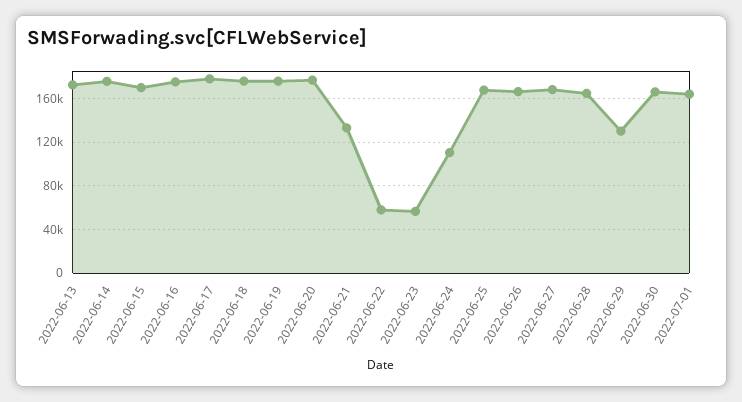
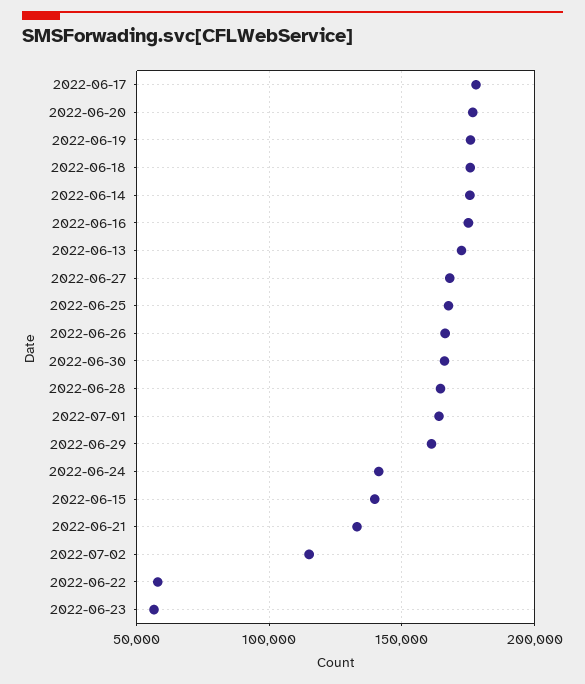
  {
    "2022-06-13": 170000,
    "2022-06-14": 175000,
-   "2022-06-15": 170000,
+   "2022-06-15": 140000,
    "2022-06-16": 175000,
    "2022-06-17": 180000,
    "2022-06-18": 175000,
    "2022-06-19": 175000,
    "2022-06-20": 175000,
    "2022-06-21": 135000,
    "2022-06-22": 60000,
    "2022-06-23": 55000,
-   "2022-06-24": 110000,
+   "2022-06-24": 140000,
    "2022-06-25": 170000,
    "2022-06-26": 165000,
    "2022-06-27": 170000,
    "2022-06-28": 165000,
-   "2022-06-29": 130000,
+   "2022-06-29": 160000,
    "2022-06-30": 165000,
-   "2022-07-01": 165000
+   "2022-07-01": 165000,
+   "2022-07-02": 115000
  }

